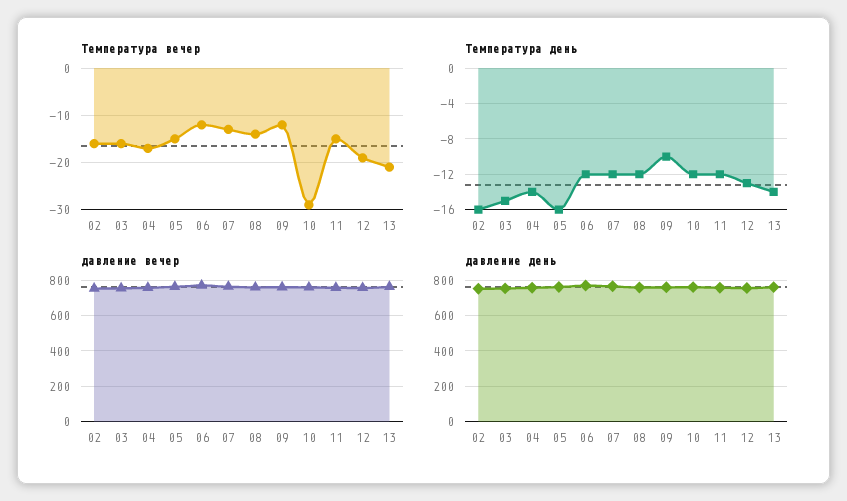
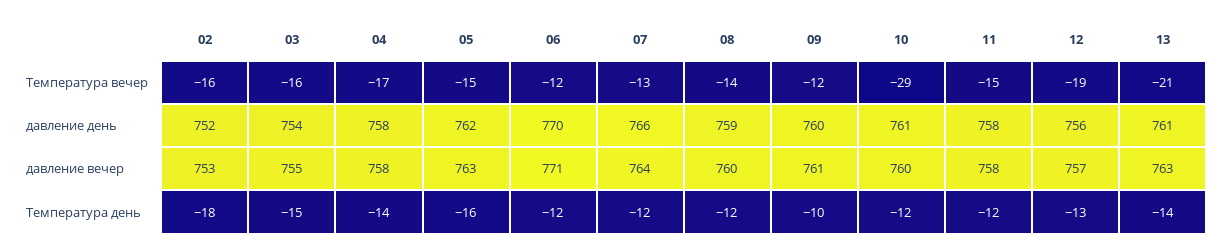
  {
    "Температура вечер": {
      "02": -16,
      "03": -16,
      "04": -17,
      "05": -15,
      "06": -12,
      "07": -13,
      "08": -14,
      "09": -12,
      "10": -29,
      "11": -15,
      "12": -19,
      "13": -21
    },
    "Температура день": {
-     "02": -16,
+     "02": -18,
      "03": -15,
      "04": -14,
      "05": -16,
      "06": -12,
      "07": -12,
      "08": -12,
      "09": -10,
      "10": -12,
      "11": -12,
      "12": -13,
      "13": -14
    },
    "давление вечер": {
      "02": 753,
      "03": 755,
      "04": 758,
      "05": 763,
      "06": 771,
      "07": 764,
      "08": 760,
      "09": 761,
      "10": 760,
      "11": 758,
      "12": 757,
      "13": 763
    },
    "давление день": {
      "02": 752,
      "03": 754,
      "04": 758,
      "05": 762,
      "06": 770,
      "07": 766,
      "08": 759,
      "09": 760,
      "10": 761,
      "11": 758,
      "12": 756,
      "13": 761
    }
  }

